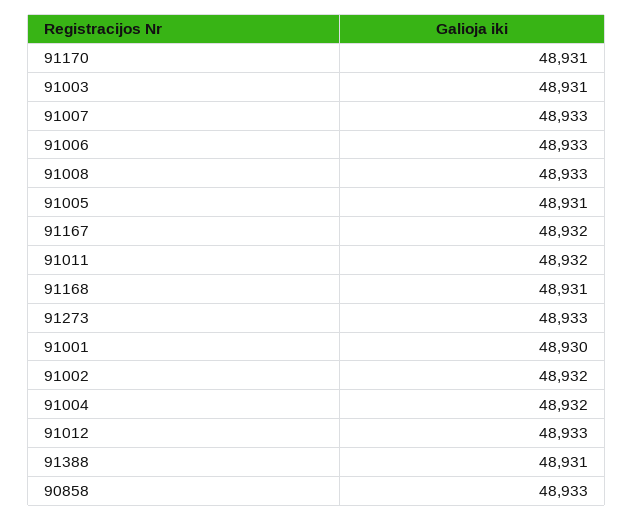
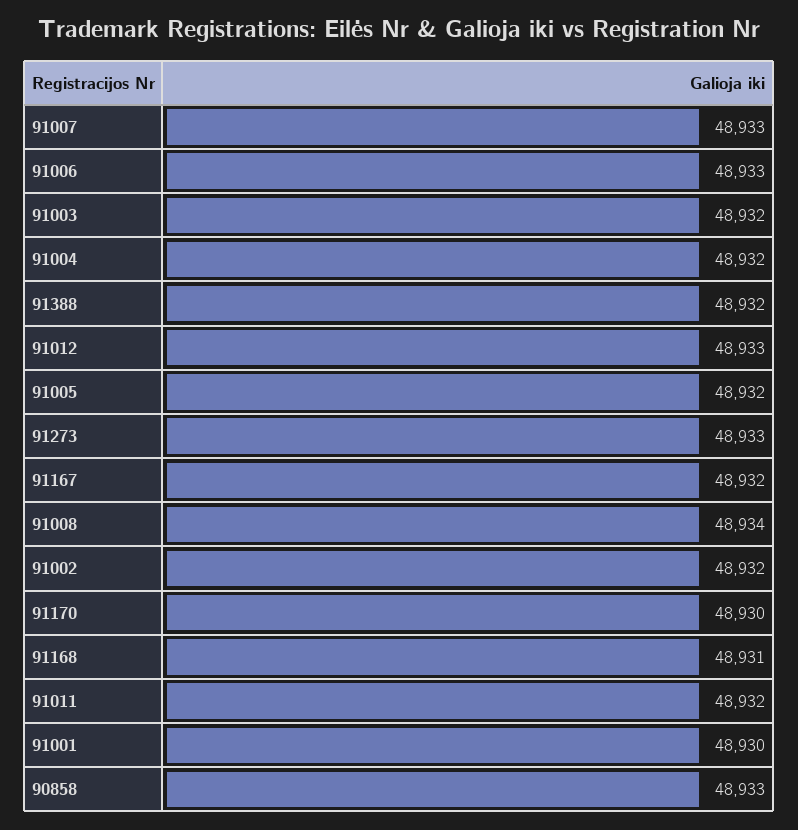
  {
-   "91170": 48931,
+   "91170": 48930,
-   "91003": 48931,
+   "91003": 48932,
    "91007": 48933,
    "91006": 48933,
-   "91008": 48933,
+   "91008": 48934,
-   "91005": 48931,
+   "91005": 48932,
    "91167": 48932,
    "91011": 48932,
    "91168": 48931,
    "91273": 48933,
    "91001": 48930,
    "91002": 48932,
    "91004": 48932,
    "91012": 48933,
-   "91388": 48931,
+   "91388": 48932,
    "90858": 48933
  }

